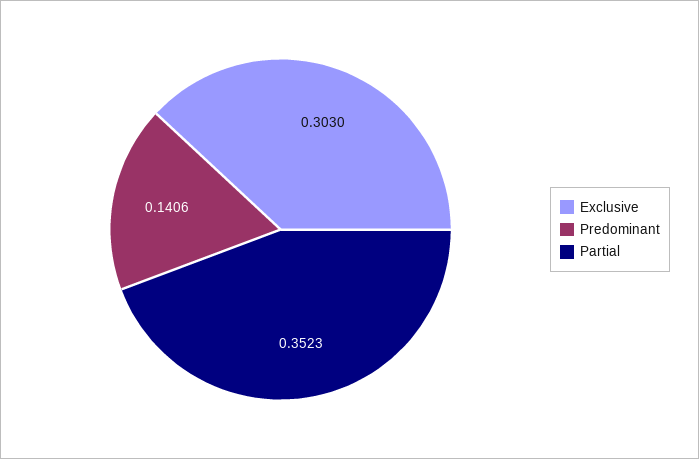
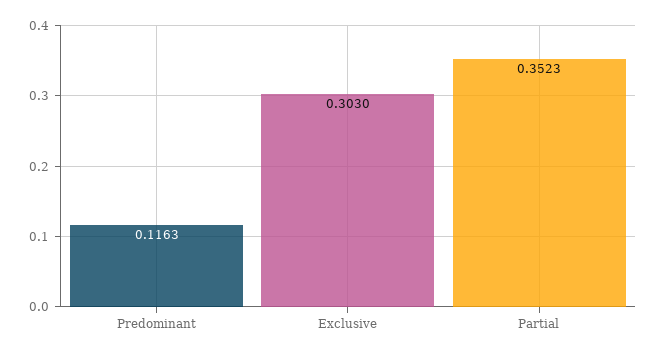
  {
    "Exclusive": 0.303,
-   "Predominant": 0.1406,
+   "Predominant": 0.1163,
    "Partial": 0.3523
  }

